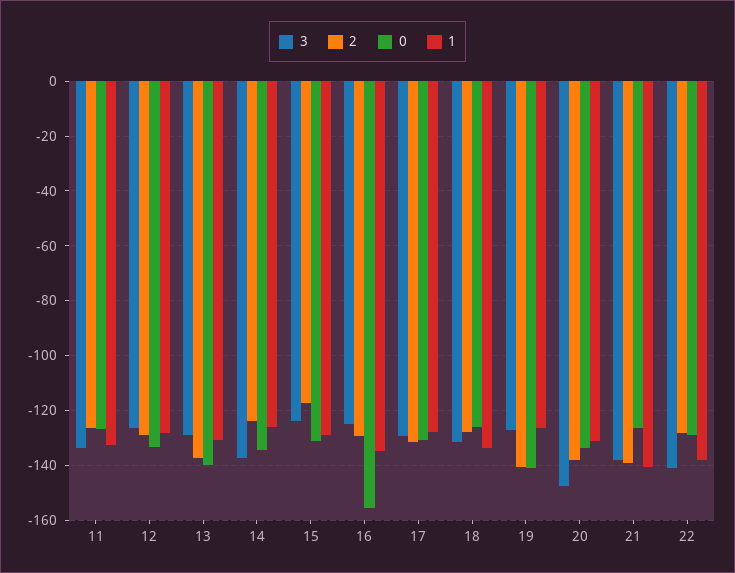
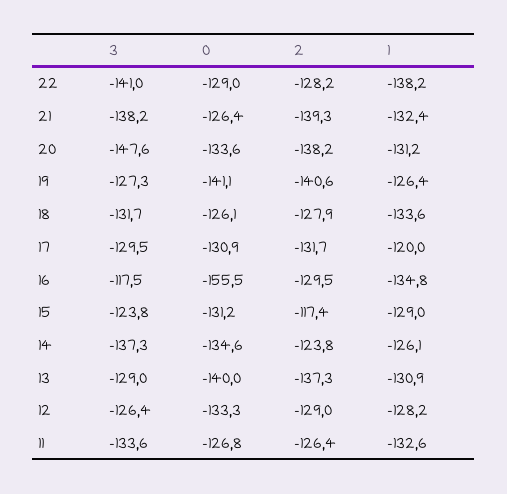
  {
    "3": {
      "11": -133.6,
      "12": -126.4,
      "13": -129,
      "14": -137.3,
      "15": -123.8,
-     "16": -125,
+     "16": -117.5,
      "17": -129.5,
      "18": -131.7,
      "19": -127.3,
      "20": -147.6,
      "21": -138.2,
      "22": -141
    },
    "2": {
      "11": -126.4,
      "12": -129,
      "13": -137.3,
      "14": -123.8,
      "15": -117.4,
      "16": -129.5,
      "17": -131.7,
      "18": -127.9,
      "19": -140.6,
      "20": -138.2,
      "21": -139.3,
      "22": -128.2
    },
    "0": {
      "11": -126.8,
      "12": -133.3,
      "13": -140,
      "14": -134.6,
      "15": -131.2,
      "16": -155.5,
      "17": -130.9,
      "18": -126.1,
      "19": -141.1,
      "20": -133.6,
      "21": -126.4,
      "22": -129
    },
    "1": {
      "11": -132.6,
      "12": -128.2,
      "13": -130.9,
      "14": -126.1,
      "15": -129,
      "16": -134.8,
-     "17": -127.5,
+     "17": -120,
      "18": -133.6,
      "19": -126.4,
      "20": -131.2,
-     "21": -140,
+     "21": -132.4,
      "22": -138.2
    }
  }

